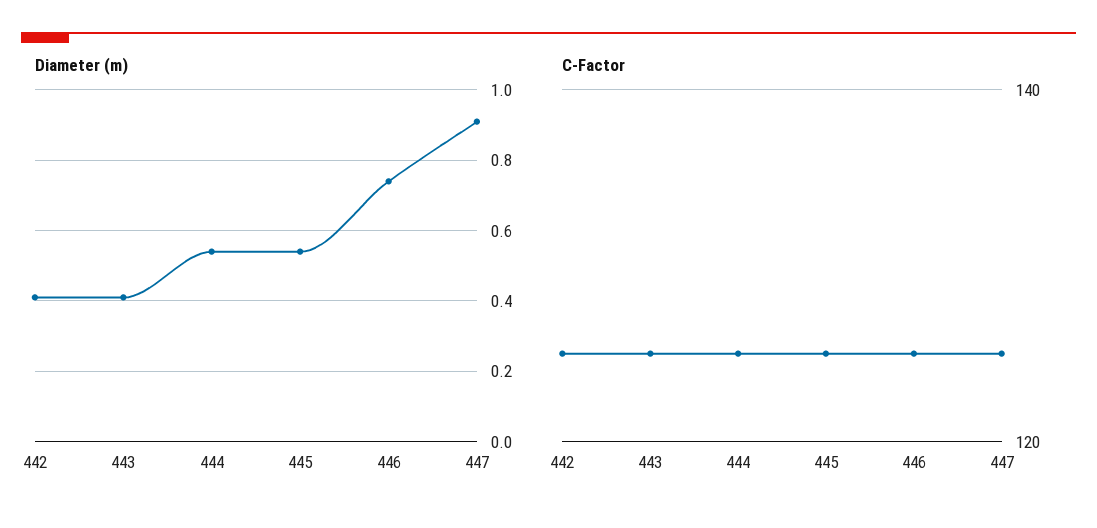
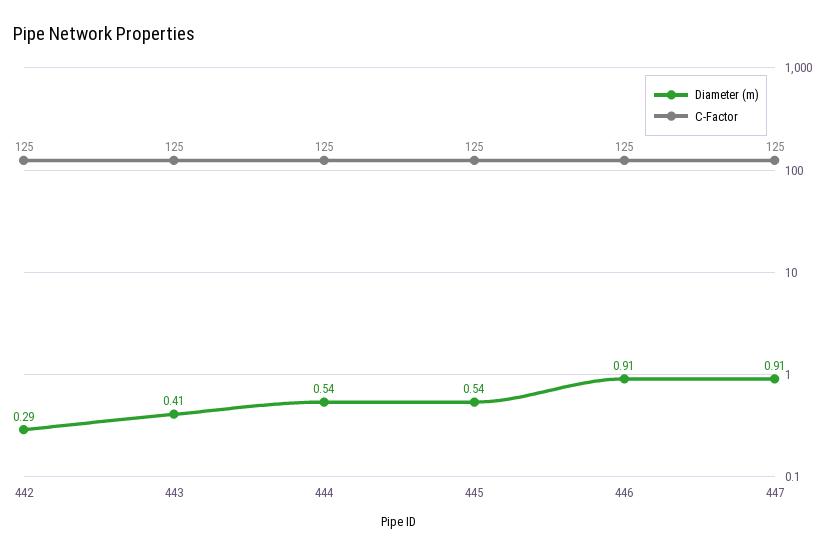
  {
    "Diameter (m)": {
-     "442": 0.4,
+     "442": 0.29,
      "443": 0.41,
      "444": 0.54,
      "445": 0.54,
-     "446": 0.75,
+     "446": 0.91,
      "447": 0.91
    },
    "C-Factor": {
      "442": 125,
      "443": 125,
      "444": 125,
      "445": 125,
      "446": 125,
      "447": 125
    }
  }

